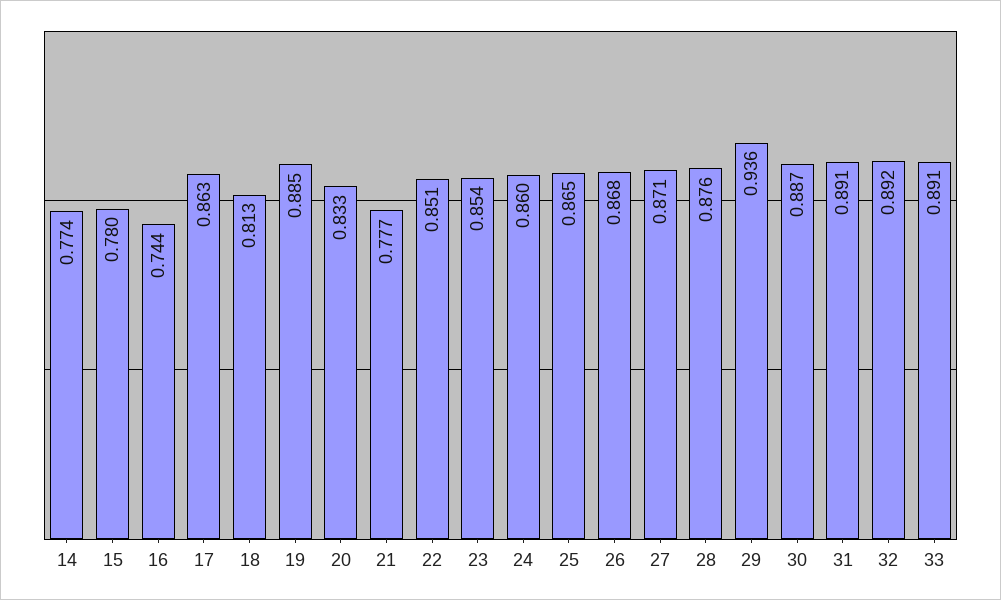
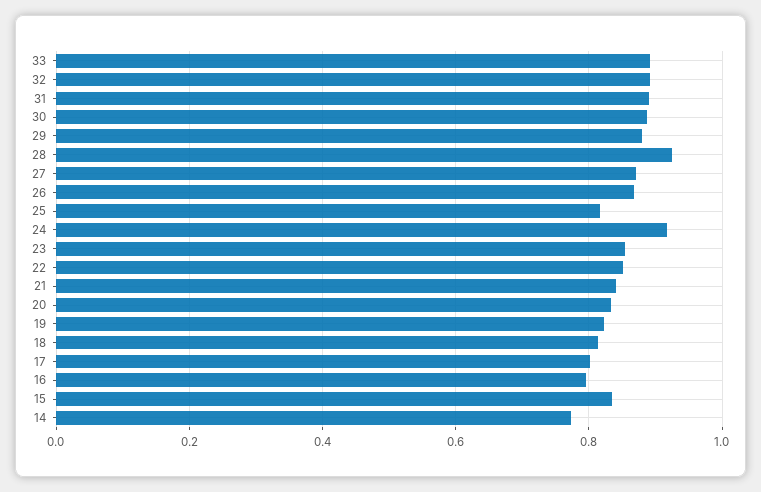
  {
    "14": 0.774,
-   "15": 0.78,
+   "15": 0.84,
-   "16": 0.744,
+   "16": 0.8,
-   "17": 0.863,
+   "17": 0.8,
    "18": 0.813,
-   "19": 0.885,
+   "19": 0.82,
    "20": 0.833,
-   "21": 0.777,
+   "21": 0.84,
    "22": 0.851,
    "23": 0.854,
-   "24": 0.86,
+   "24": 0.92,
-   "25": 0.865,
+   "25": 0.82,
    "26": 0.868,
    "27": 0.871,
-   "28": 0.876,
+   "28": 0.92,
-   "29": 0.936,
+   "29": 0.88,
    "30": 0.887,
    "31": 0.891,
    "32": 0.892,
    "33": 0.891
  }

